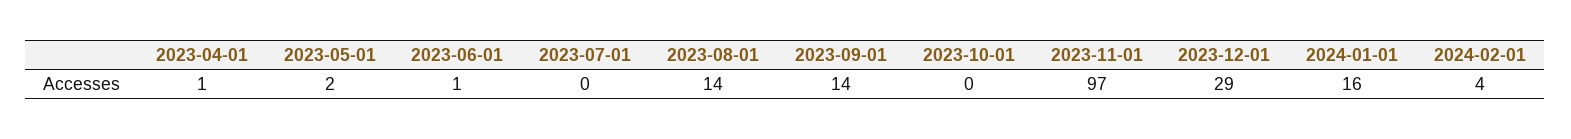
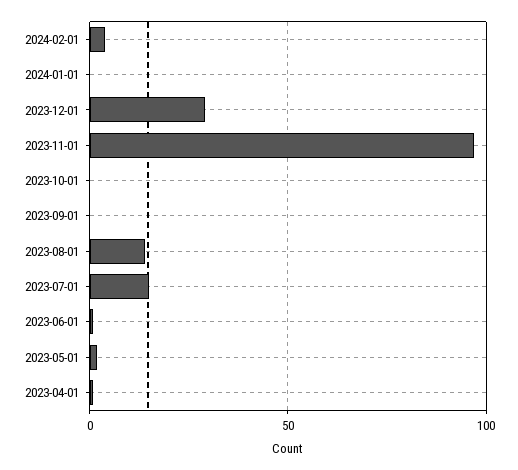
  {
    "2023-04-01": 1,
    "2023-05-01": 2,
    "2023-06-01": 1,
-   "2023-07-01": 0,
+   "2023-07-01": 15,
    "2023-08-01": 14,
-   "2023-09-01": 14,
+   "2023-09-01": 0,
    "2023-10-01": 0,
    "2023-11-01": 97,
    "2023-12-01": 29,
-   "2024-01-01": 16,
+   "2024-01-01": 0,
    "2024-02-01": 4
  }

